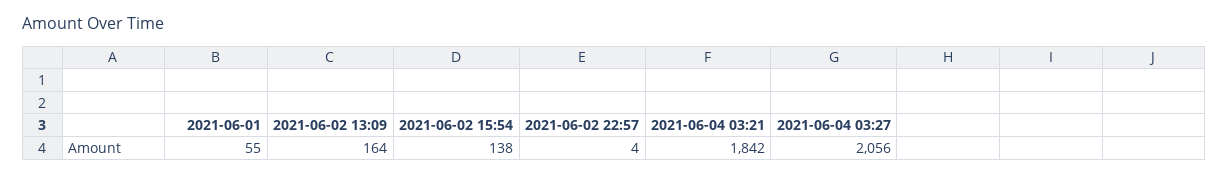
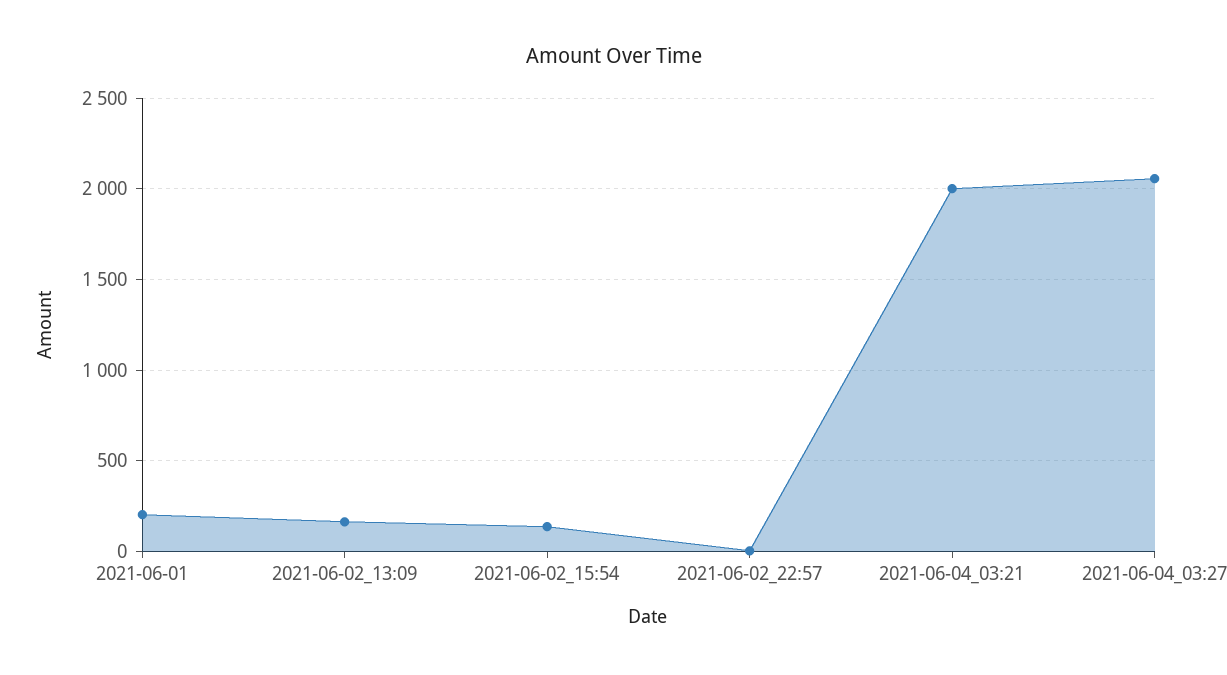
  {
-   "2021-06-01": 55,
+   "2021-06-01": 200,
    "2021-06-02 13:09": 164,
    "2021-06-02 15:54": 138,
    "2021-06-02 22:57": 4,
-   "2021-06-04 03:21": 1842,
+   "2021-06-04 03:21": 2000,
    "2021-06-04 03:27": 2056
  }

